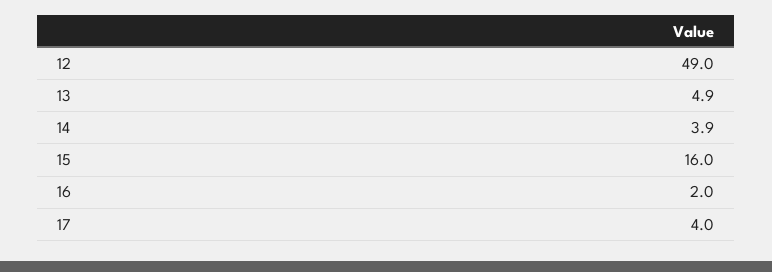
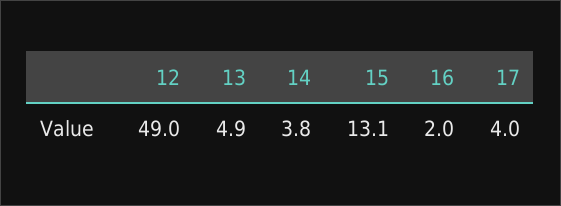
  {
    "12": 49,
    "13": 4.9,
-   "14": 3.9,
+   "14": 3.8,
-   "15": 16,
+   "15": 13.1,
    "16": 2,
    "17": 4
  }

